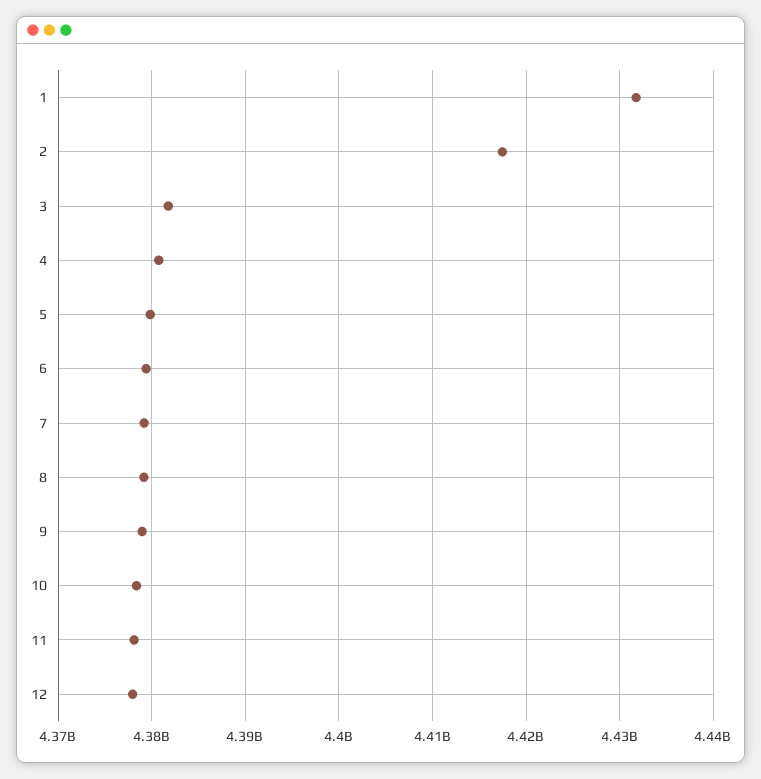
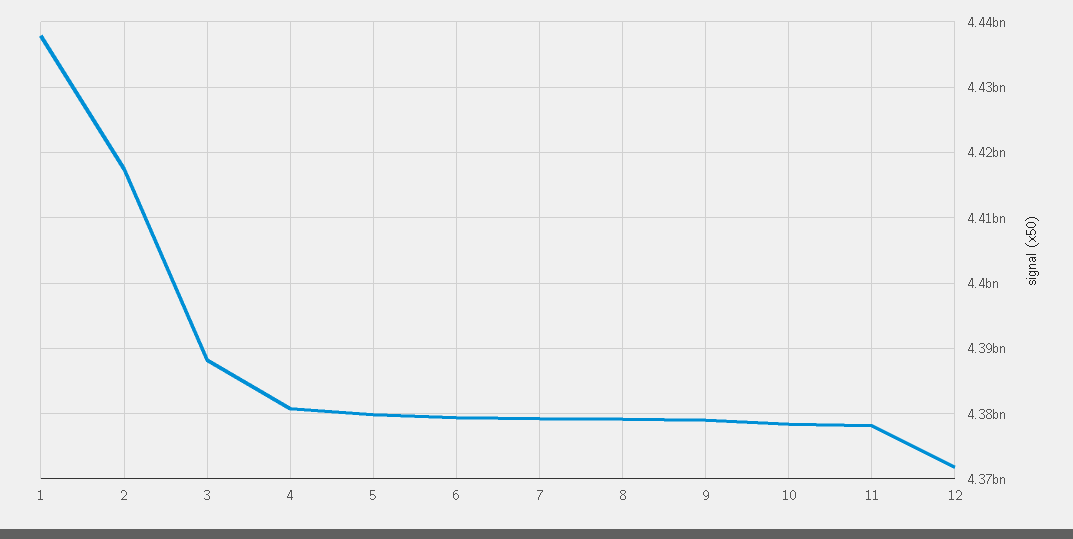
  {
-   "1": 4432000000,
+   "1": 4438000000,
    "2": 4417000000,
-   "3": 4382000000,
+   "3": 4388000000,
    "4": 4381000000,
    "5": 4380000000,
    "6": 4379000000,
    "7": 4379000000,
    "8": 4379000000,
    "9": 4379000000,
    "10": 4378000000,
    "11": 4378000000,
-   "12": 4378000000
+   "12": 4372000000
  }

